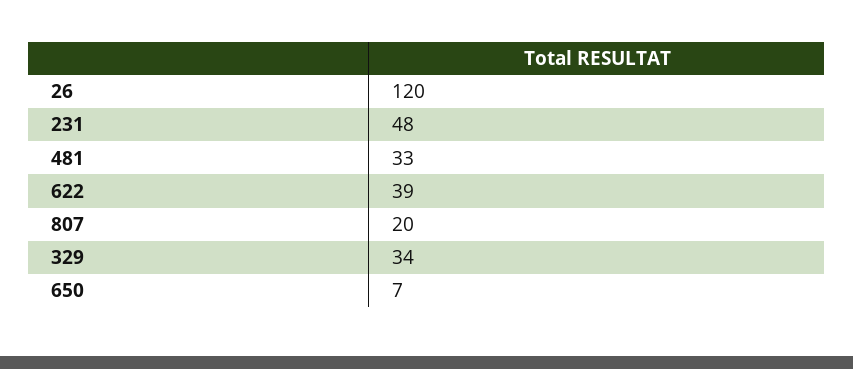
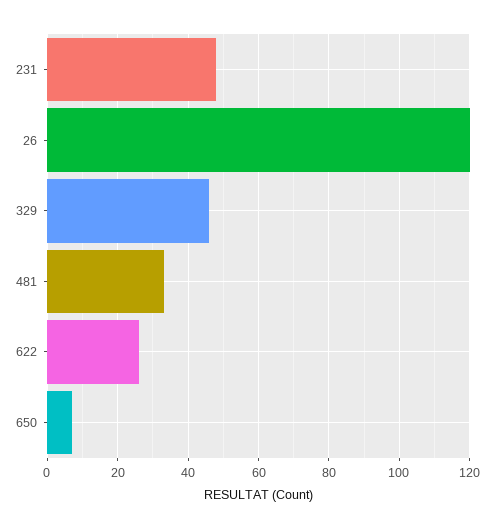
  {
    "26": 120,
    "231": 48,
    "481": 33,
-   "622": 39,
+   "622": 25,
-   "807": 20,
-   "329": 34,
+   "329": 45,
    "650": 7
  }

